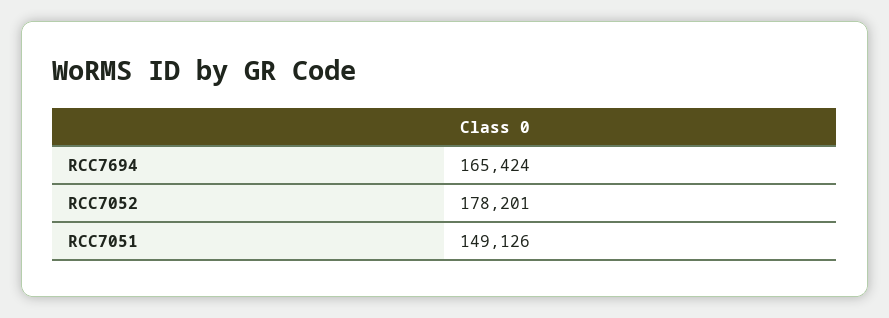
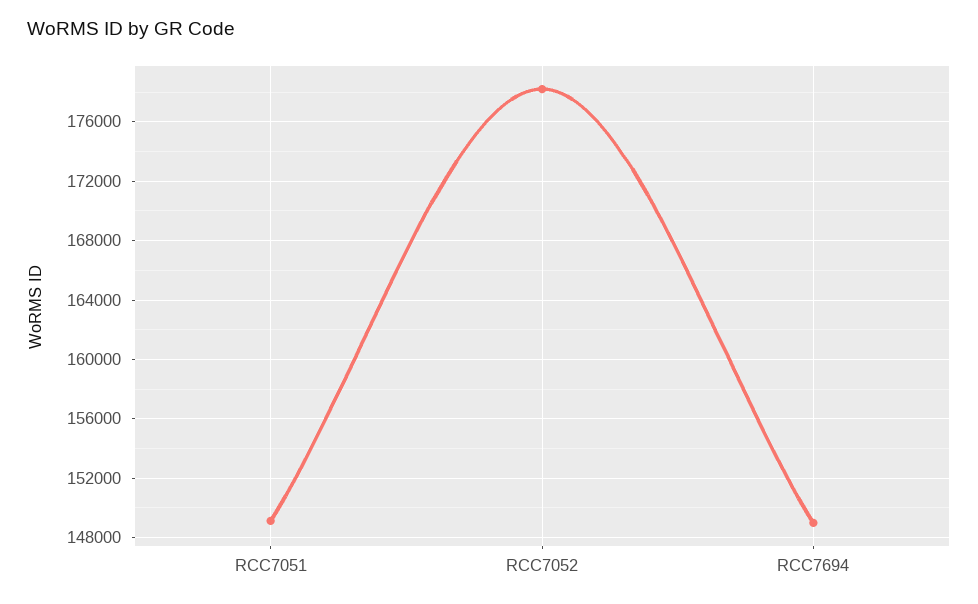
  {
-   "RCC7694": 165424,
+   "RCC7694": 149000,
    "RCC7052": 178201,
    "RCC7051": 149126
  }

